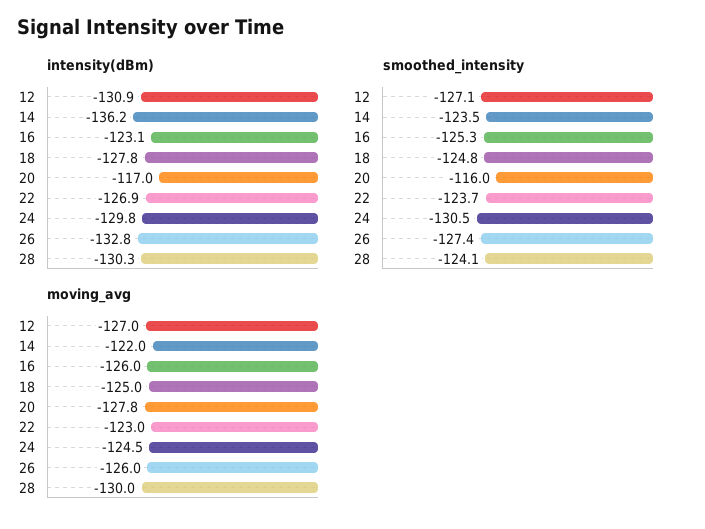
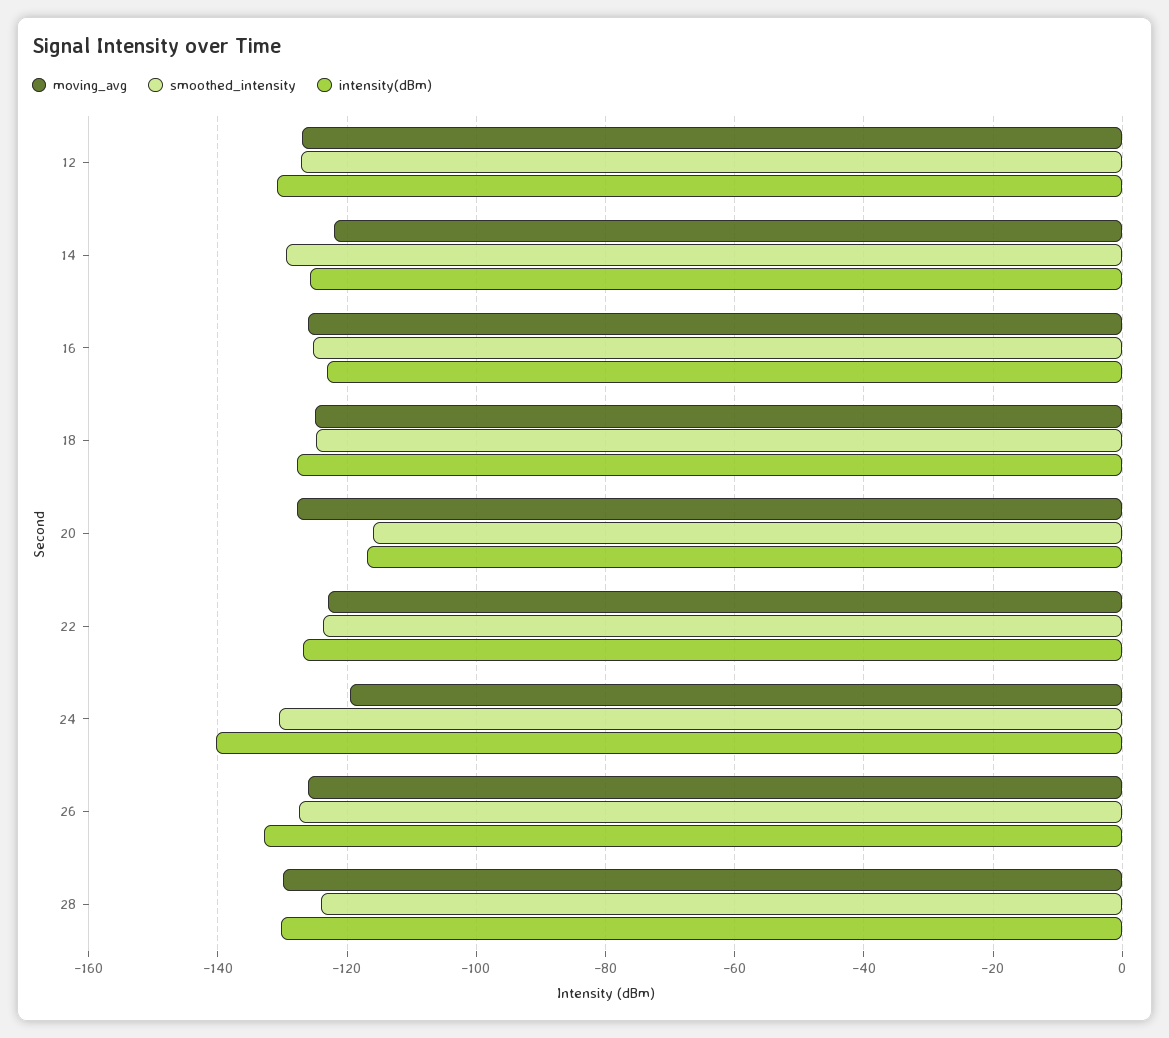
  {
    "intensity(dBm)": {
      "12": -130.9,
-     "14": -136.2,
+     "14": -126,
      "16": -123.1,
      "18": -127.8,
      "20": -117,
      "22": -126.9,
-     "24": -129.8,
+     "24": -140,
      "26": -132.8,
      "28": -130.3
    },
    "smoothed_intensity": {
      "12": -127.1,
-     "14": -123.5,
+     "14": -130,
      "16": -125.3,
      "18": -124.8,
      "20": -116,
      "22": -123.7,
      "24": -130.5,
      "26": -127.4,
      "28": -124.1
    },
    "moving_avg": {
      "12": -127,
      "14": -122,
      "16": -126,
      "18": -125,
      "20": -127.8,
      "22": -123,
-     "24": -124.5,
+     "24": -120,
      "26": -126,
      "28": -130
    }
  }

